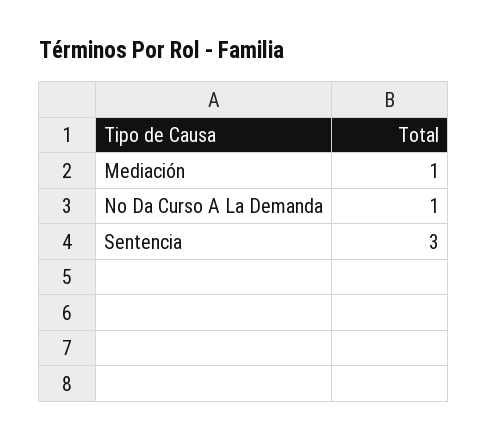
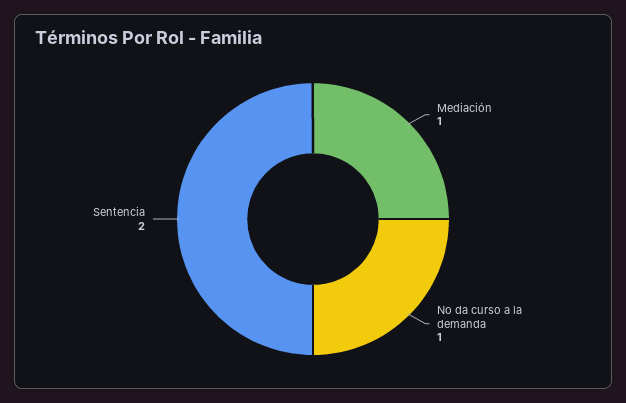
  {
    "Mediación": 1,
    "No Da Curso A La Demanda": 1,
-   "Sentencia": 3
+   "Sentencia": 2
  }

